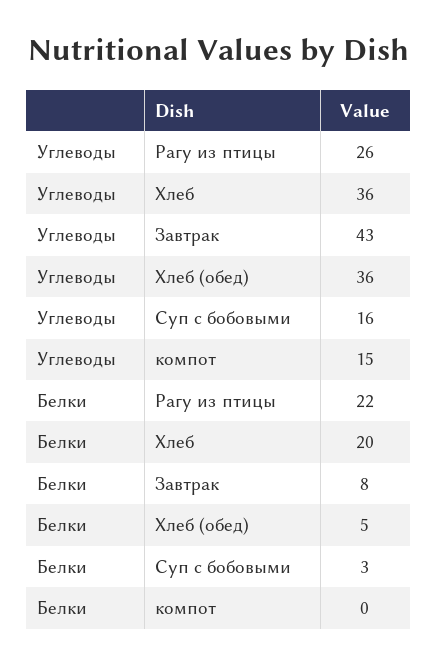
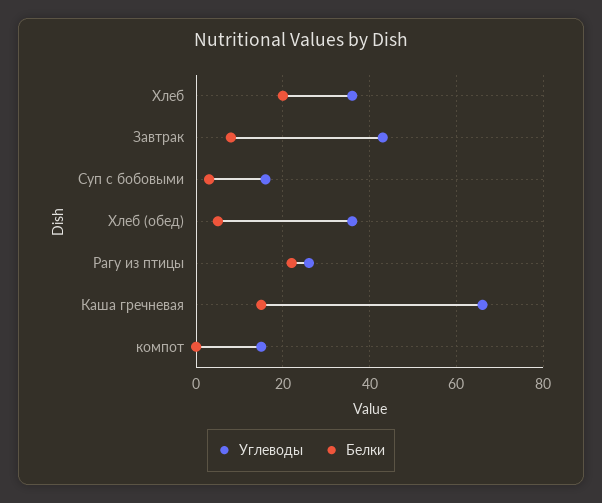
  {
    "Углеводы": {
      "Рагу из птицы": 26,
      "Хлеб": 36,
      "Завтрак": 43,
      "Хлеб (обед)": 36,
      "Суп с бобовыми": 16,
-     "компот": 15
+     "компот": 15,
+     "Каша гречневая": 65
    },
    "Белки": {
      "Рагу из птицы": 22,
      "Хлеб": 20,
      "Завтрак": 8,
      "Хлеб (обед)": 5,
      "Суп с бобовыми": 3,
-     "компот": 0
+     "компот": 0,
+     "Каша гречневая": 15
    }
  }

